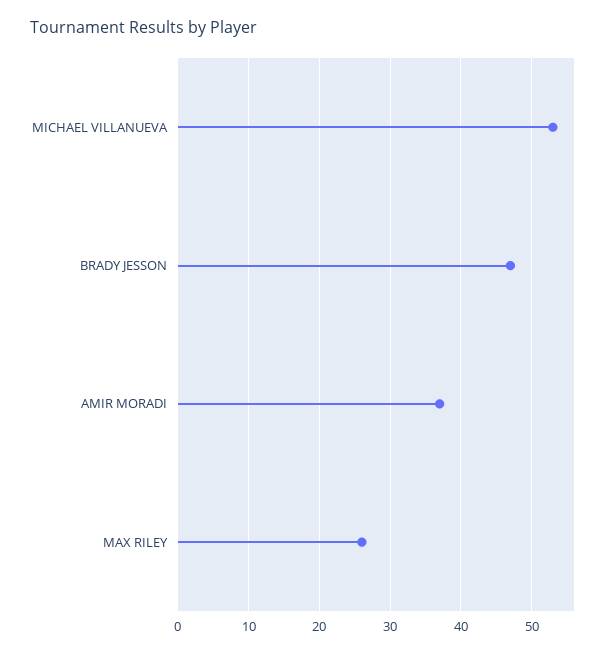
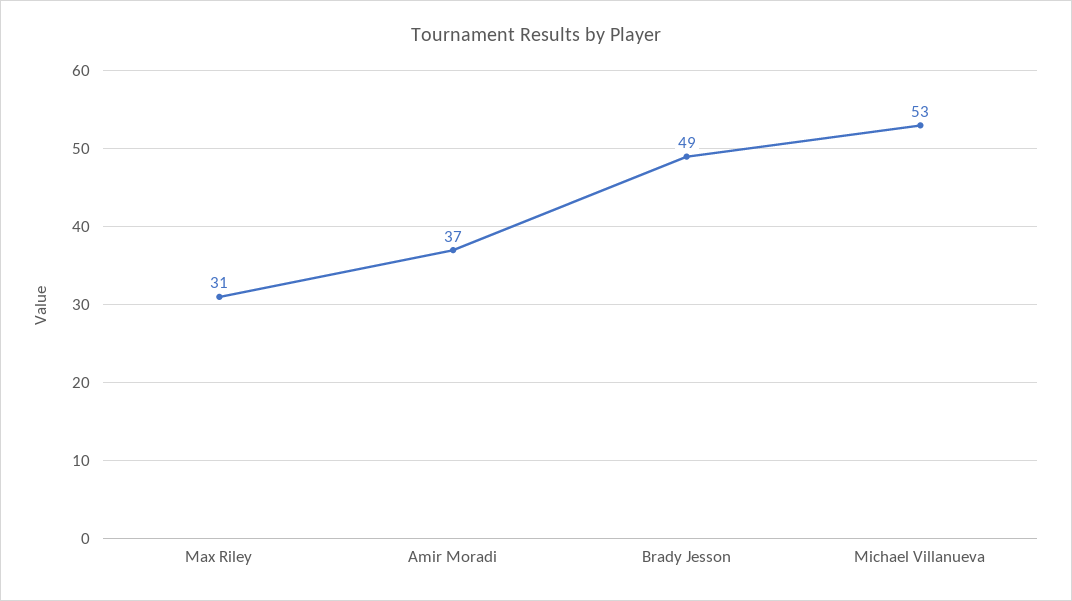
  {
    "MICHAEL VILLANUEVA": 53,
-   "BRADY JESSON": 47,
+   "BRADY JESSON": 49,
    "AMIR MORADI": 37,
-   "MAX RILEY": 26
+   "MAX RILEY": 31
  }

